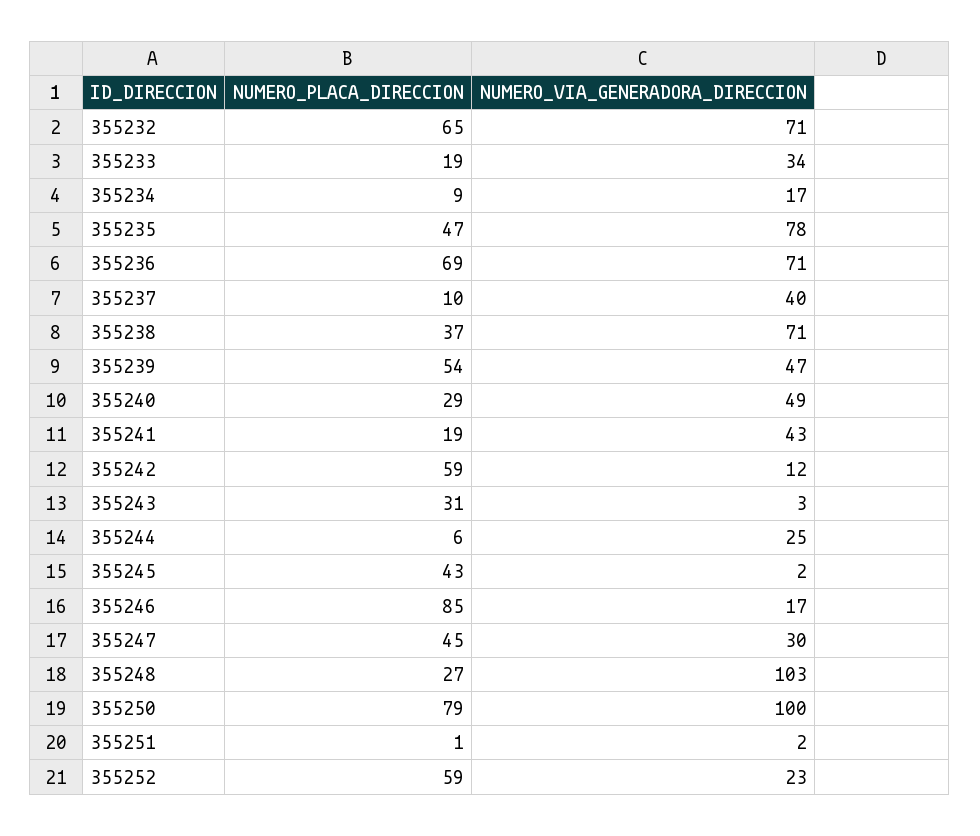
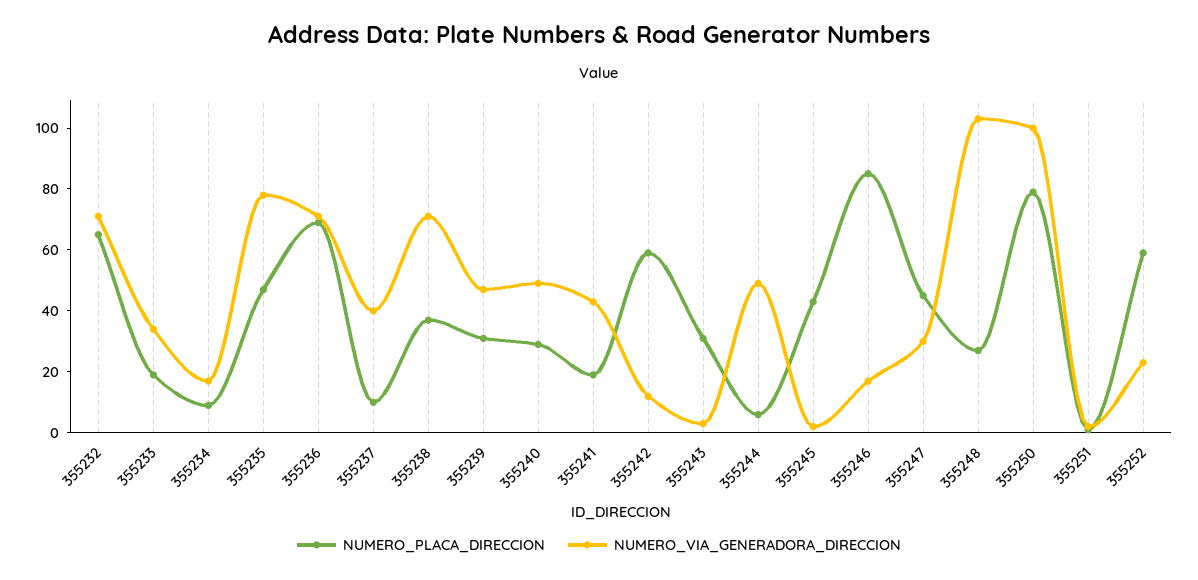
  {
    "NUMERO_PLACA_DIRECCION": {
      "355232": 65,
      "355233": 19,
      "355234": 9,
      "355235": 47,
      "355236": 69,
      "355237": 10,
      "355238": 37,
-     "355239": 54,
+     "355239": 30,
      "355240": 29,
      "355241": 19,
      "355242": 59,
      "355243": 31,
      "355244": 6,
      "355245": 43,
      "355246": 85,
      "355247": 45,
      "355248": 27,
      "355250": 79,
      "355251": 1,
      "355252": 59
    },
    "NUMERO_VIA_GENERADORA_DIRECCION": {
      "355232": 71,
      "355233": 34,
      "355234": 17,
      "355235": 78,
      "355236": 71,
      "355237": 40,
      "355238": 71,
      "355239": 47,
      "355240": 49,
      "355241": 43,
      "355242": 12,
      "355243": 3,
-     "355244": 25,
+     "355244": 50,
      "355245": 2,
      "355246": 17,
      "355247": 30,
      "355248": 103,
      "355250": 100,
      "355251": 2,
      "355252": 23
    }
  }

